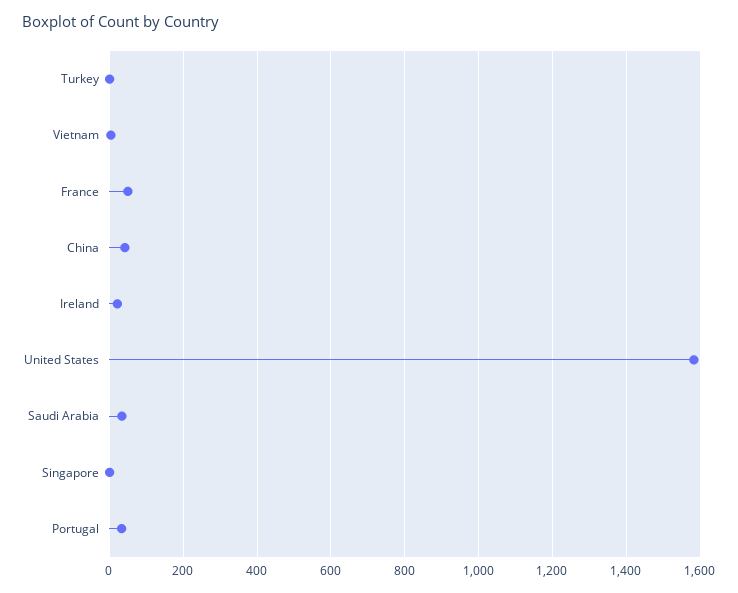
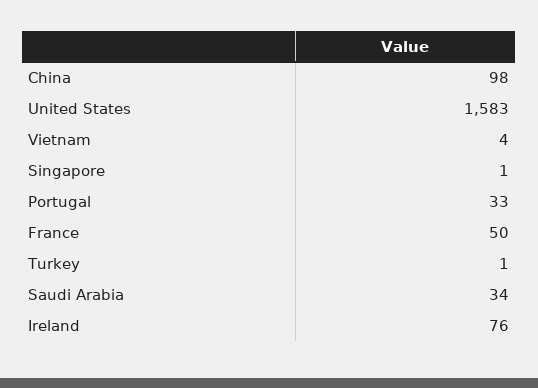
  {
    "Turkey": 1,
    "Vietnam": 4,
    "France": 50,
-   "China": 40,
+   "China": 98,
-   "Ireland": 20,
+   "Ireland": 76,
    "United States": 1583,
    "Saudi Arabia": 34,
    "Singapore": 1,
    "Portugal": 33
  }

